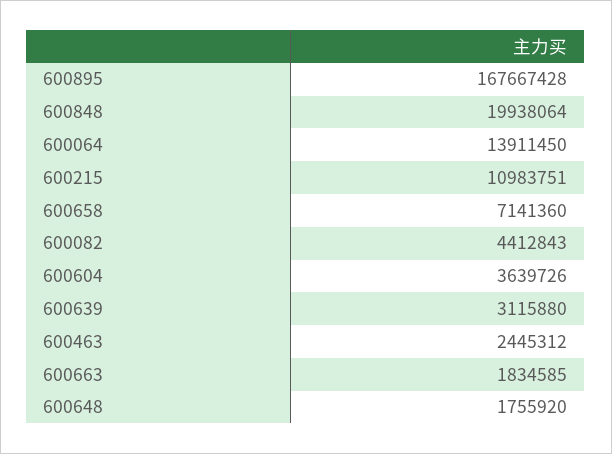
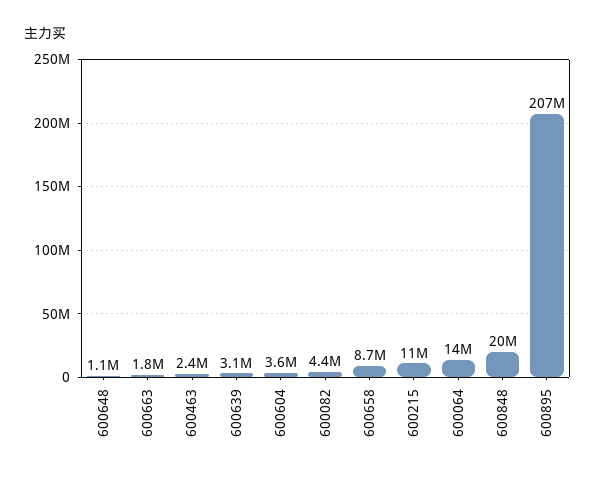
  {
-   "600895": 167667428,
+   "600895": 207000000,
    "600848": 19938064,
    "600064": 13911450,
    "600215": 10983751,
-   "600658": 7141360,
+   "600658": 8700000,
    "600082": 4412843,
    "600604": 3639726,
    "600639": 3115880,
    "600463": 2445312,
    "600663": 1834585,
-   "600648": 1755920
+   "600648": 1100000
  }

